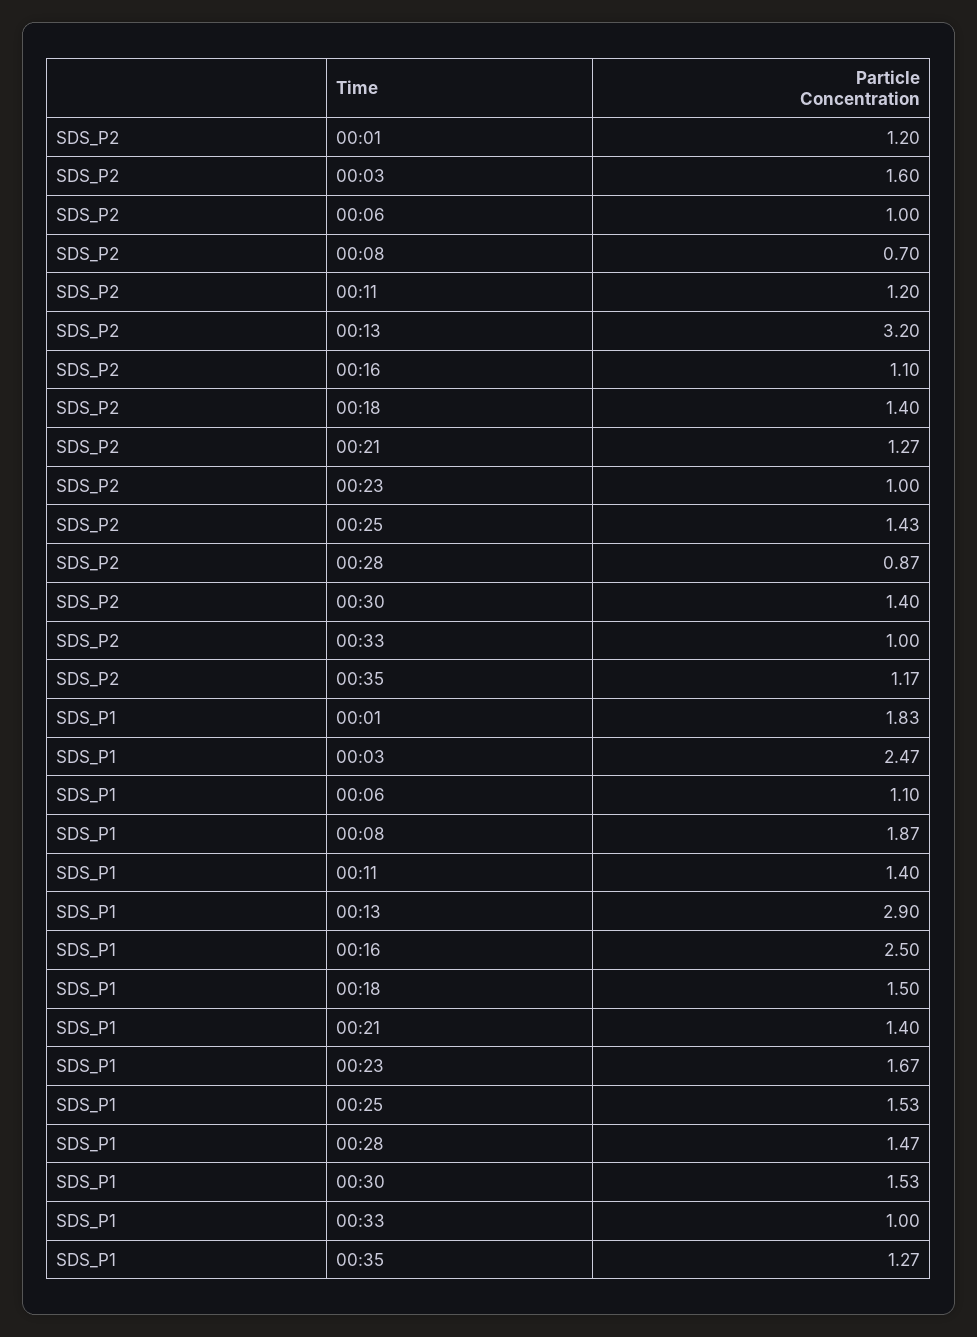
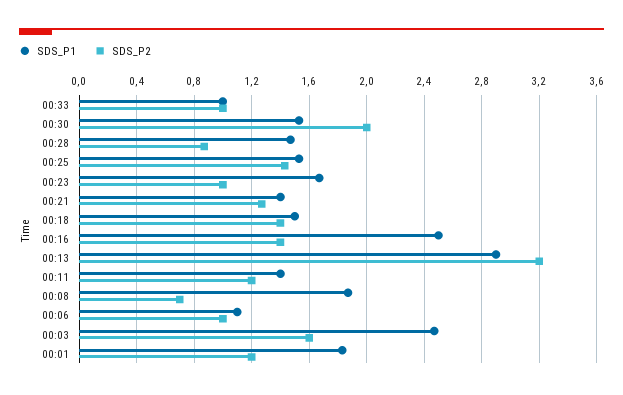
  {
    "SDS_P2": {
      "00:01": 1.2,
      "00:03": 1.6,
      "00:06": 1,
      "00:08": 0.7,
      "00:11": 1.2,
      "00:13": 3.2,
-     "00:16": 1.1,
+     "00:16": 1.4,
      "00:18": 1.4,
      "00:21": 1.27,
      "00:23": 1,
      "00:25": 1.43,
      "00:28": 0.87,
-     "00:30": 1.4,
+     "00:30": 2,
-     "00:33": 1,
+     "00:33": 1
-     "00:35": 1.17
    },
    "SDS_P1": {
      "00:01": 1.83,
      "00:03": 2.47,
      "00:06": 1.1,
      "00:08": 1.87,
      "00:11": 1.4,
      "00:13": 2.9,
      "00:16": 2.5,
      "00:18": 1.5,
      "00:21": 1.4,
      "00:23": 1.67,
      "00:25": 1.53,
      "00:28": 1.47,
      "00:30": 1.53,
-     "00:33": 1,
+     "00:33": 1
-     "00:35": 1.27
    }
  }

